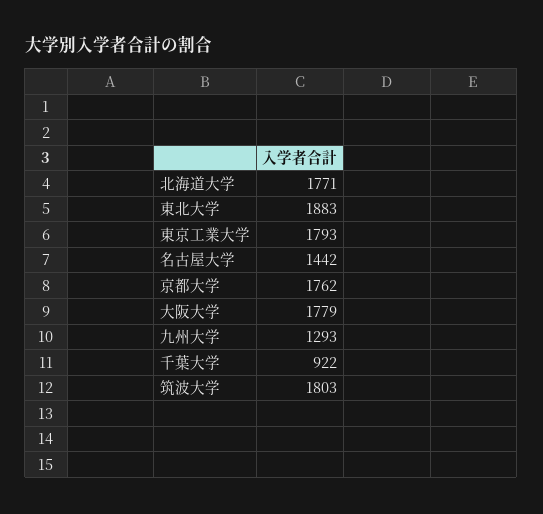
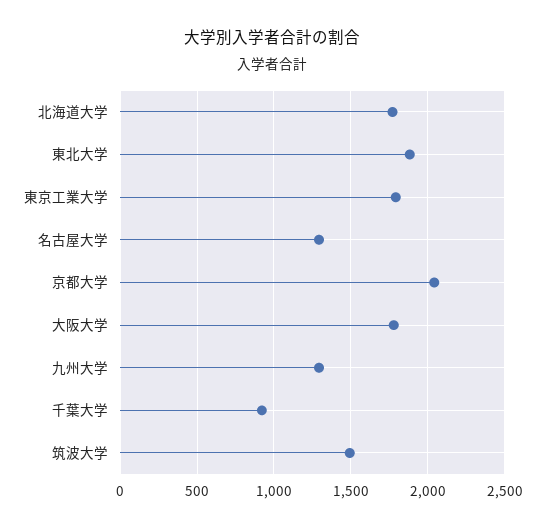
  {
    "北海道大学": 1771,
    "東北大学": 1883,
    "東京工業大学": 1793,
-   "名古屋大学": 1442,
+   "名古屋大学": 1300,
-   "京都大学": 1762,
+   "京都大学": 2050,
    "大阪大学": 1779,
    "九州大学": 1293,
    "千葉大学": 922,
-   "筑波大学": 1803
+   "筑波大学": 1500
  }

